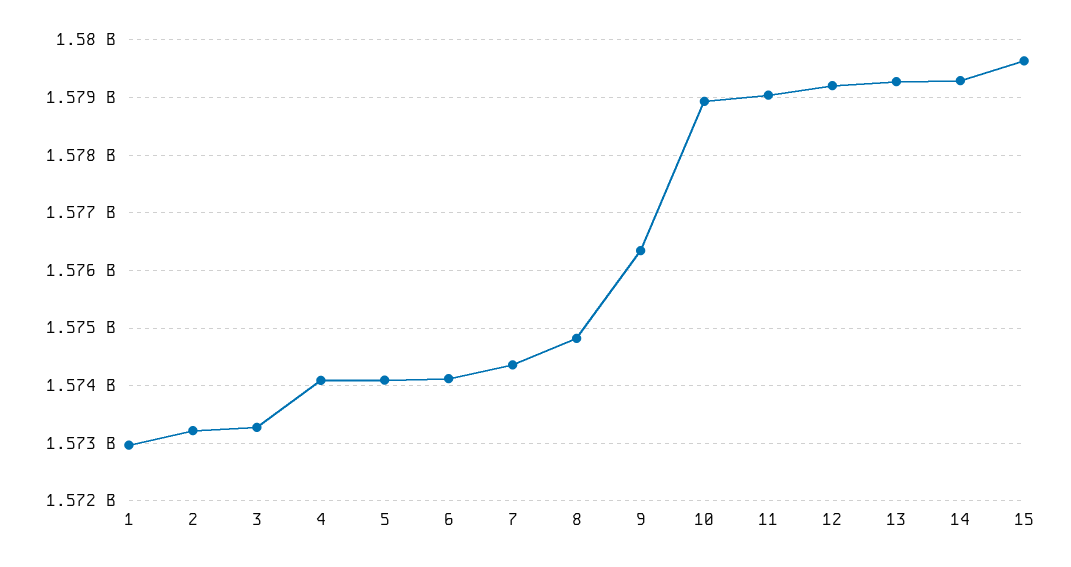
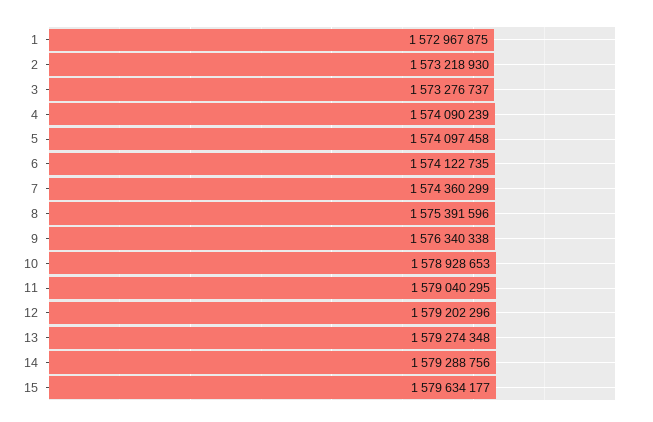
  {
    "1": 1572967875,
    "2": 1573218930,
    "3": 1573276737,
    "4": 1574090239,
    "5": 1574097458,
    "6": 1574122735,
    "7": 1574360299,
-   "8": 1574800000,
+   "8": 1575391596,
    "9": 1576340338,
    "10": 1578928653,
    "11": 1579040295,
    "12": 1579202296,
    "13": 1579274348,
    "14": 1579288756,
    "15": 1579634177
  }

